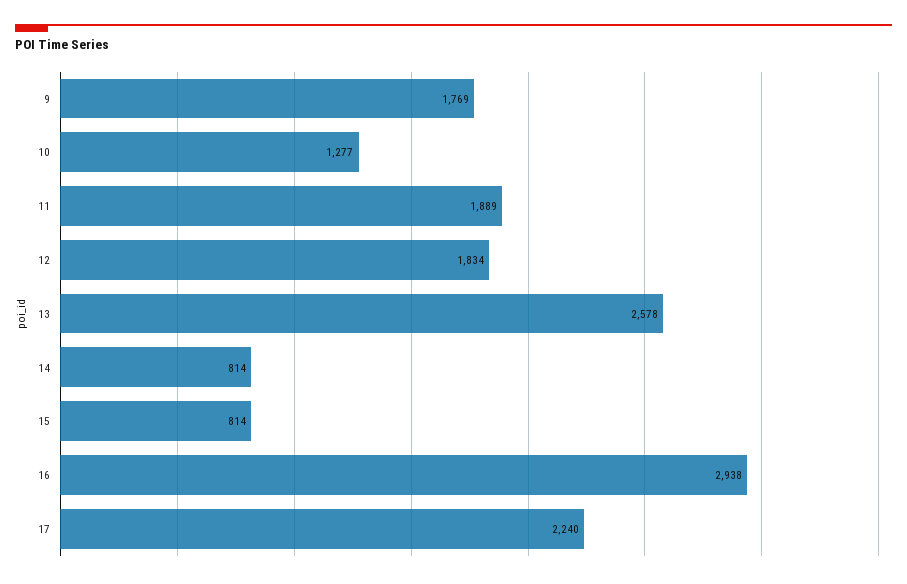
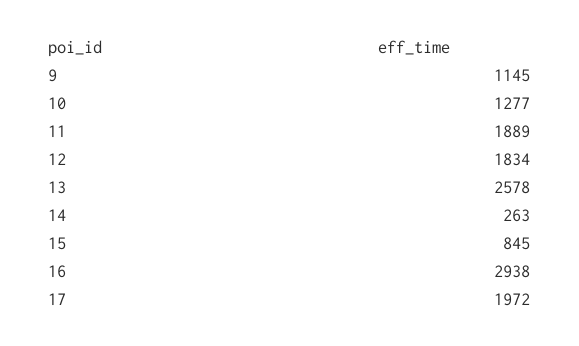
  {
-   "9": 1769,
+   "9": 1145,
    "10": 1277,
    "11": 1889,
    "12": 1834,
    "13": 2578,
-   "14": 814,
+   "14": 263,
-   "15": 814,
+   "15": 845,
    "16": 2938,
-   "17": 2240
+   "17": 1972
  }

